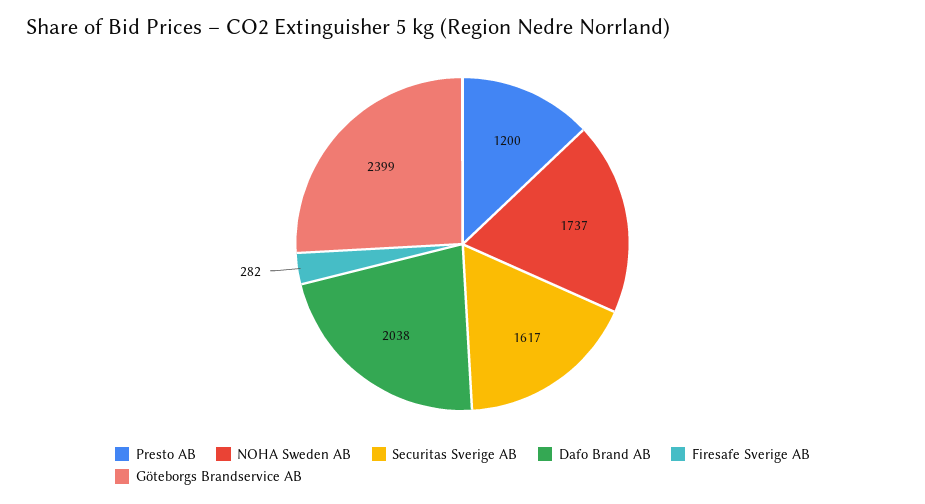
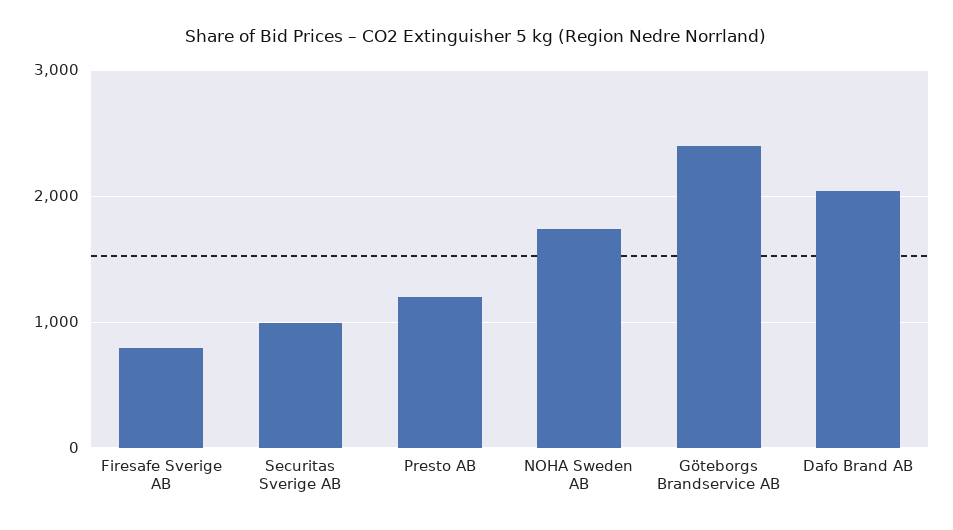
  {
    "Presto AB": 1200,
    "NOHA Sweden AB": 1737,
-   "Securitas Sverige AB": 1617,
+   "Securitas Sverige AB": 1000,
    "Dafo Brand AB": 2038,
-   "Firesafe Sverige AB": 282,
+   "Firesafe Sverige AB": 800,
    "Göteborgs Brandservice AB": 2399
  }

